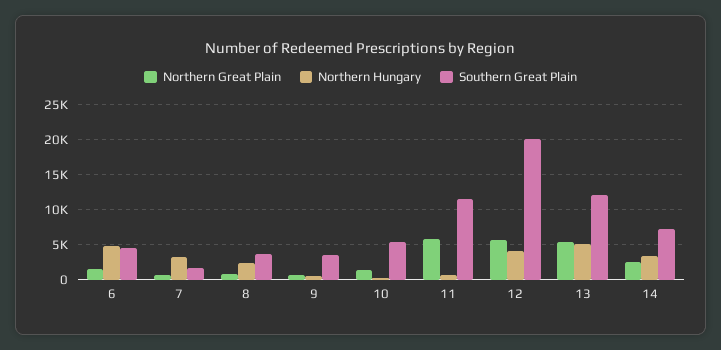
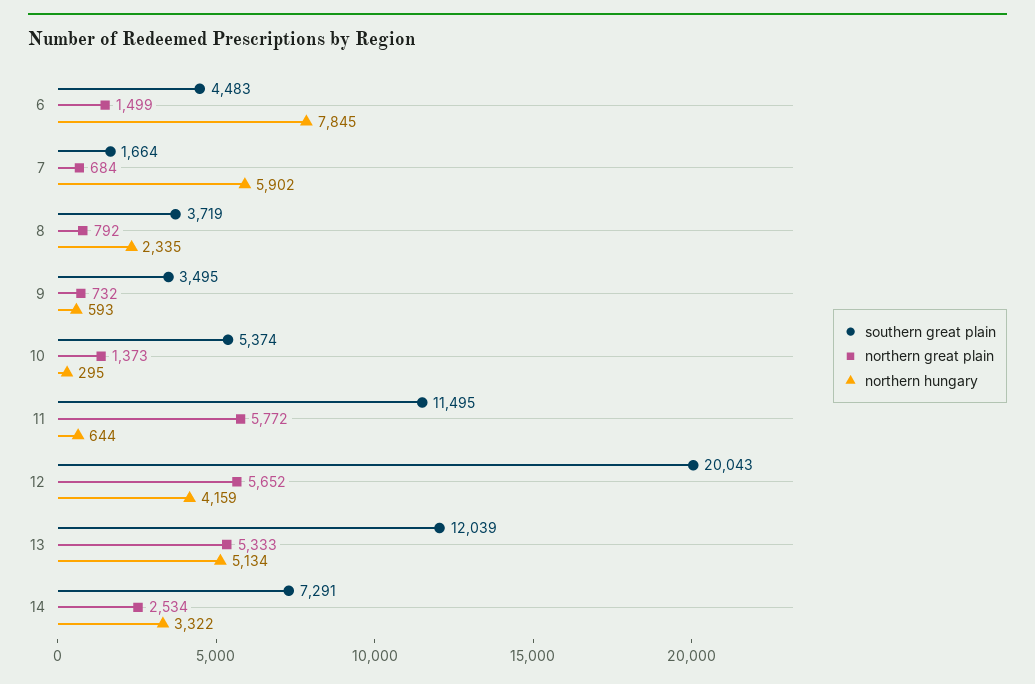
  {
    "Northern Great Plain": {
      "6": 1499,
      "7": 684,
      "8": 792,
      "9": 732,
      "10": 1373,
      "11": 5772,
      "12": 5652,
      "13": 5333,
      "14": 2534
    },
    "Northern Hungary": {
-     "6": 5000,
+     "6": 7845,
-     "7": 3000,
+     "7": 5902,
      "8": 2335,
      "9": 593,
      "10": 295,
      "11": 644,
      "12": 4159,
      "13": 5134,
      "14": 3322
    },
    "Southern Great Plain": {
      "6": 4483,
      "7": 1664,
      "8": 3719,
      "9": 3495,
      "10": 5374,
      "11": 11495,
      "12": 20043,
      "13": 12039,
      "14": 7291
    }
  }

